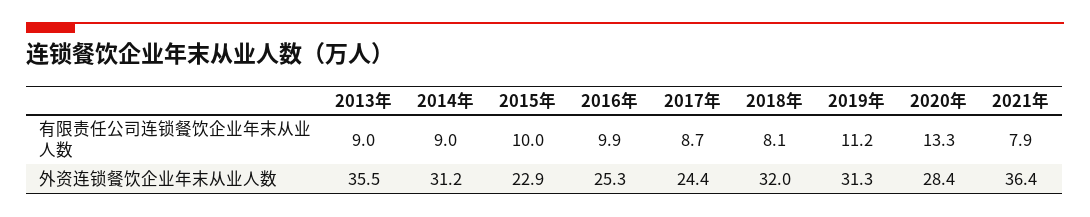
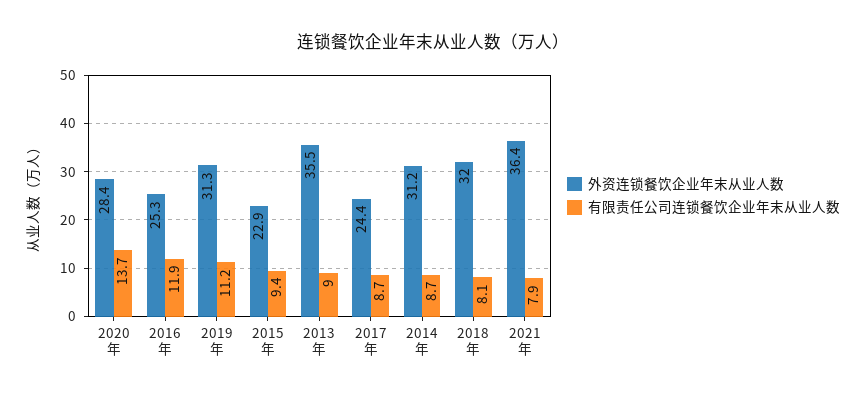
  {
    "有限责任公司连锁餐饮企业年末从业人数": {
      "2013年": 9,
-     "2014年": 9,
+     "2014年": 8.7,
-     "2015年": 10,
+     "2015年": 9.4,
-     "2016年": 9.9,
+     "2016年": 11.9,
      "2017年": 8.7,
      "2018年": 8.1,
      "2019年": 11.2,
-     "2020年": 13.3,
+     "2020年": 13.7,
      "2021年": 7.9
    },
    "外资连锁餐饮企业年末从业人数": {
      "2013年": 35.5,
      "2014年": 31.2,
      "2015年": 22.9,
      "2016年": 25.3,
      "2017年": 24.4,
      "2018年": 32,
      "2019年": 31.3,
      "2020年": 28.4,
      "2021年": 36.4
    }
  }

